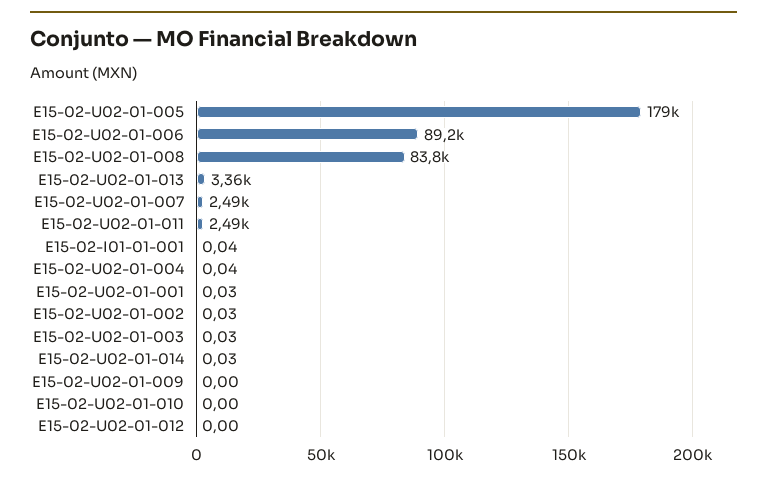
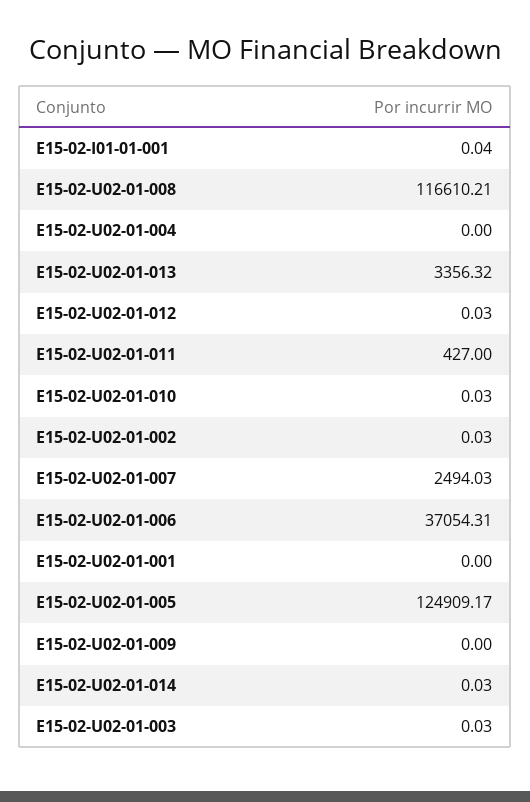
  {
-   "E15-02-U02-01-005": 179000,
+   "E15-02-U02-01-005": 124909.17,
-   "E15-02-U02-01-006": 89200,
+   "E15-02-U02-01-006": 37054.31,
-   "E15-02-U02-01-008": 83800,
+   "E15-02-U02-01-008": 116610.21,
    "E15-02-U02-01-013": 3356.32,
    "E15-02-U02-01-007": 2494.03,
-   "E15-02-U02-01-011": 2490,
+   "E15-02-U02-01-011": 427,
    "E15-02-I01-01-001": 0.04,
-   "E15-02-U02-01-004": 0.04,
+   "E15-02-U02-01-004": 0,
-   "E15-02-U02-01-001": 0.03,
+   "E15-02-U02-01-001": 0,
    "E15-02-U02-01-002": 0.03,
    "E15-02-U02-01-003": 0.03,
    "E15-02-U02-01-014": 0.03,
    "E15-02-U02-01-009": 0,
-   "E15-02-U02-01-010": 0,
+   "E15-02-U02-01-010": 0.03,
-   "E15-02-U02-01-012": 0
+   "E15-02-U02-01-012": 0.03
  }

